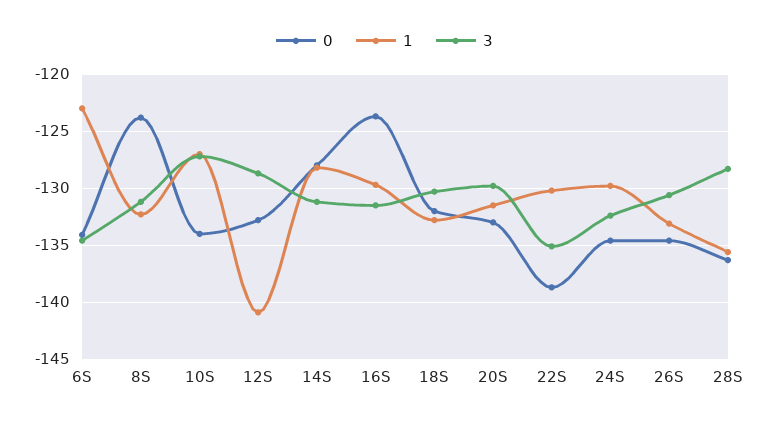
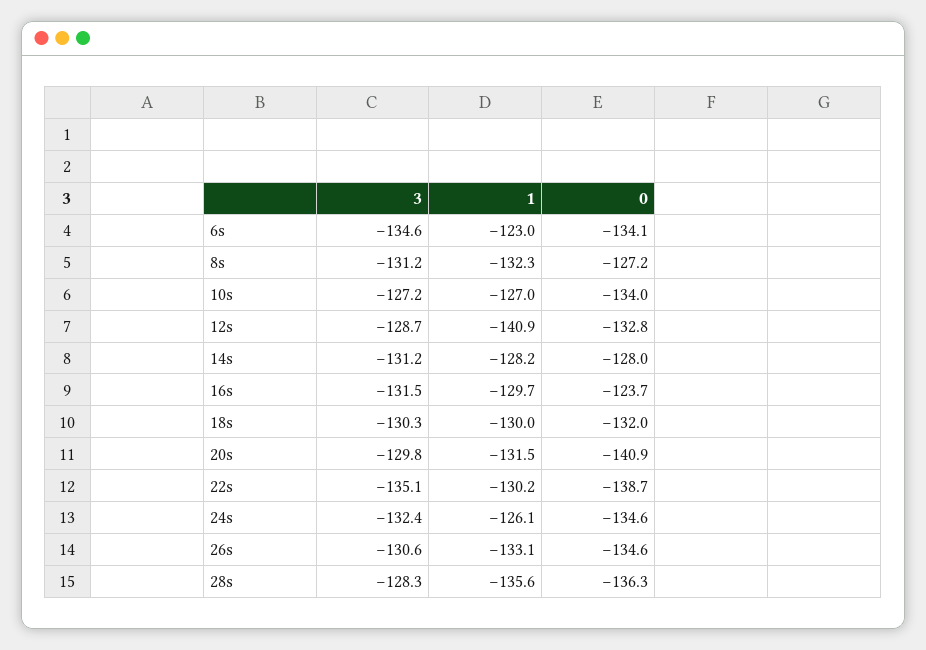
  {
    "0": {
      "6S": -134.1,
-     "8S": -124,
+     "8S": -127.2,
      "10S": -134,
      "12S": -132.8,
      "14S": -128,
      "16S": -123.7,
      "18S": -132,
-     "20S": -133,
+     "20S": -140.9,
      "22S": -138.7,
      "24S": -134.6,
      "26S": -134.6,
      "28S": -136.3
    },
    "1": {
      "6S": -123,
      "8S": -132.3,
      "10S": -127,
      "12S": -140.9,
      "14S": -128.2,
      "16S": -129.7,
-     "18S": -133,
+     "18S": -130,
      "20S": -131.5,
      "22S": -130.2,
-     "24S": -130,
+     "24S": -126.1,
      "26S": -133.1,
      "28S": -135.6
    },
    "3": {
      "6S": -134.6,
      "8S": -131.2,
      "10S": -127.2,
      "12S": -128.7,
      "14S": -131.2,
      "16S": -131.5,
      "18S": -130.3,
      "20S": -129.8,
      "22S": -135.1,
      "24S": -132.4,
      "26S": -130.6,
      "28S": -128.3
    }
  }

